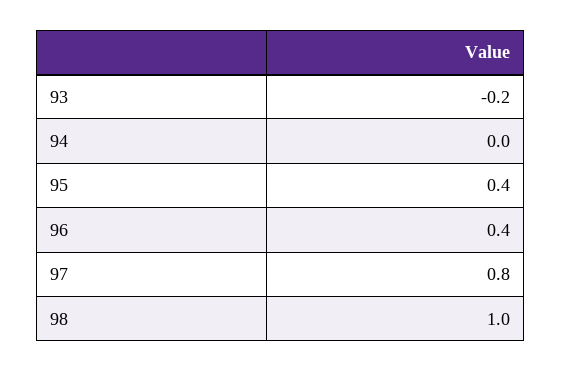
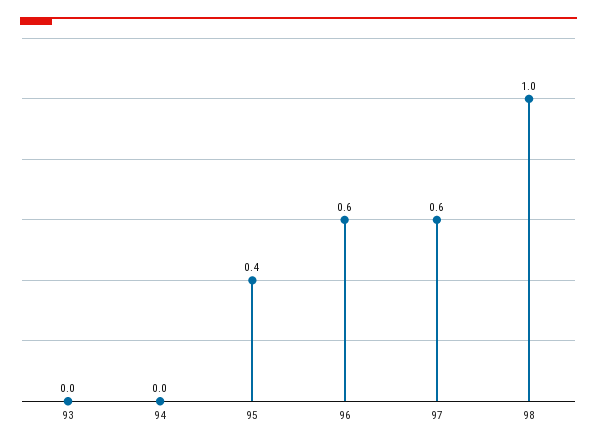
  {
-   "93": -0.2,
+   "93": 0,
    "94": 0,
    "95": 0.4,
-   "96": 0.4,
+   "96": 0.6,
-   "97": 0.8,
+   "97": 0.6,
    "98": 1
  }

